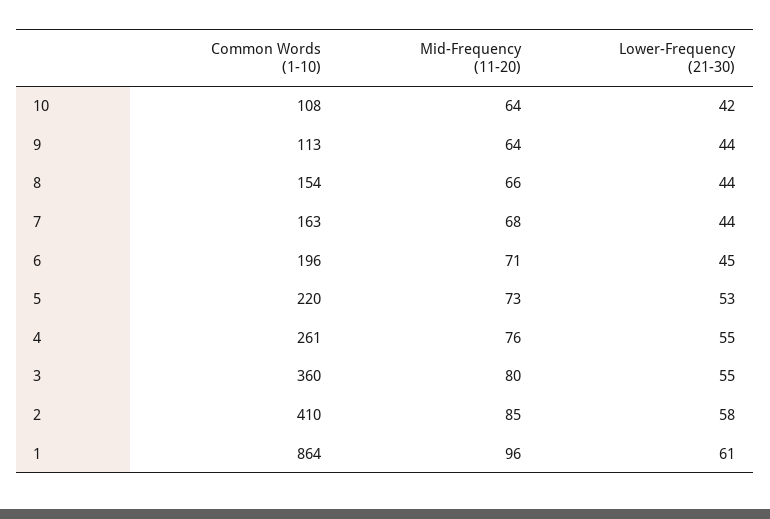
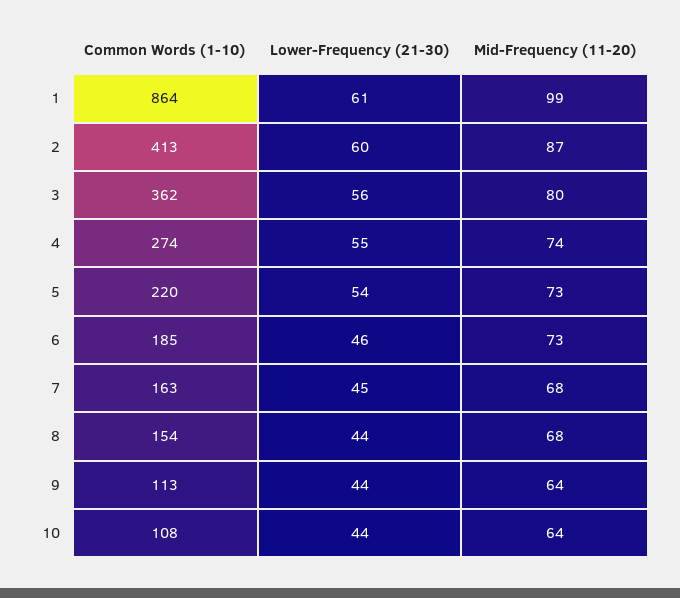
  {
    "Common Words (1-10)": {
      "10": 108,
      "9": 113,
      "8": 154,
      "7": 163,
-     "6": 196,
+     "6": 185,
      "5": 220,
-     "4": 261,
+     "4": 274,
-     "3": 360,
+     "3": 362,
-     "2": 410,
+     "2": 413,
      "1": 864
    },
    "Mid-Frequency (11-20)": {
      "10": 64,
      "9": 64,
-     "8": 66,
+     "8": 68,
      "7": 68,
-     "6": 71,
+     "6": 73,
      "5": 73,
-     "4": 76,
+     "4": 74,
      "3": 80,
-     "2": 85,
+     "2": 87,
-     "1": 96
+     "1": 99
    },
    "Lower-Frequency (21-30)": {
-     "10": 42,
+     "10": 44,
      "9": 44,
      "8": 44,
-     "7": 44,
+     "7": 45,
-     "6": 45,
+     "6": 46,
-     "5": 53,
+     "5": 54,
      "4": 55,
-     "3": 55,
+     "3": 56,
-     "2": 58,
+     "2": 60,
      "1": 61
    }
  }

